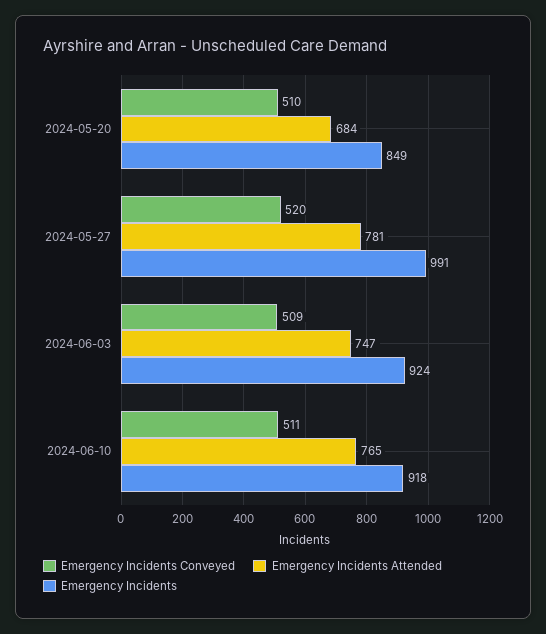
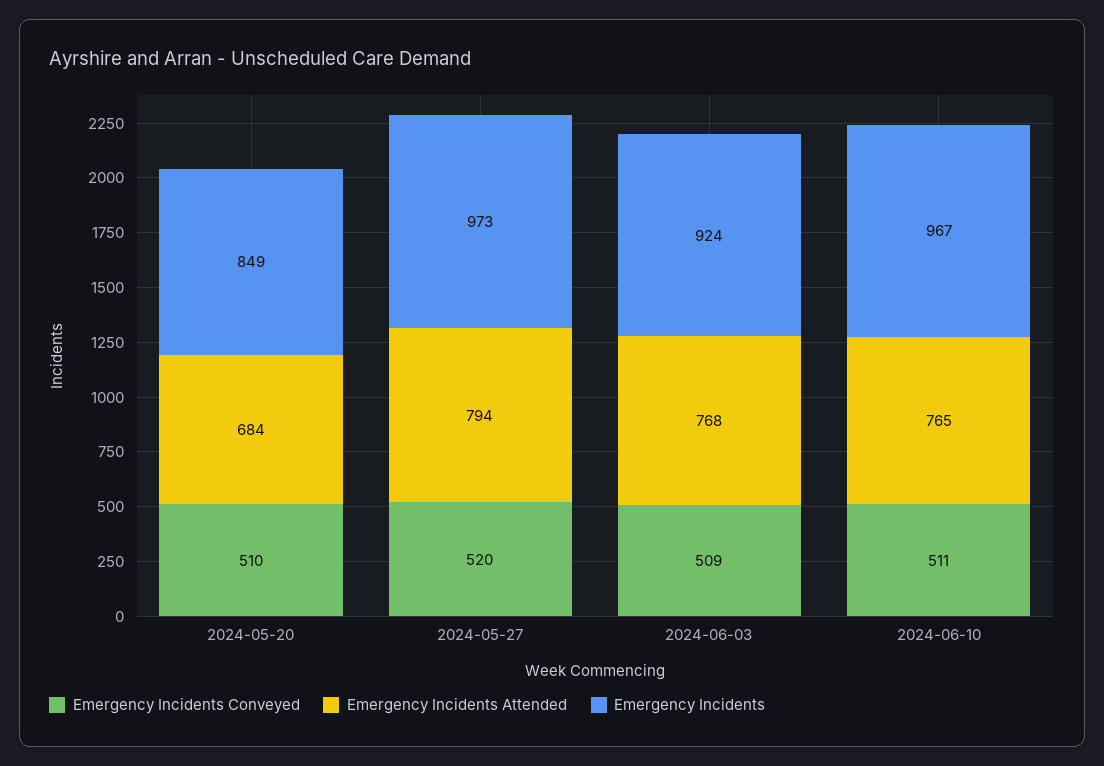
  {
    "Emergency Incidents Conveyed": {
      "2024-05-20": 510,
      "2024-05-27": 520,
      "2024-06-03": 509,
      "2024-06-10": 511
    },
    "Emergency Incidents Attended": {
      "2024-05-20": 684,
-     "2024-05-27": 781,
+     "2024-05-27": 794,
-     "2024-06-03": 747,
+     "2024-06-03": 768,
      "2024-06-10": 765
    },
    "Emergency Incidents": {
      "2024-05-20": 849,
-     "2024-05-27": 991,
+     "2024-05-27": 973,
      "2024-06-03": 924,
-     "2024-06-10": 918
+     "2024-06-10": 967
    }
  }

